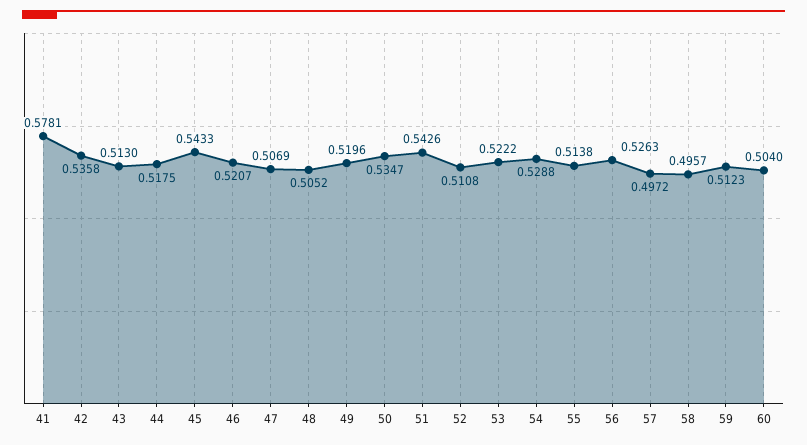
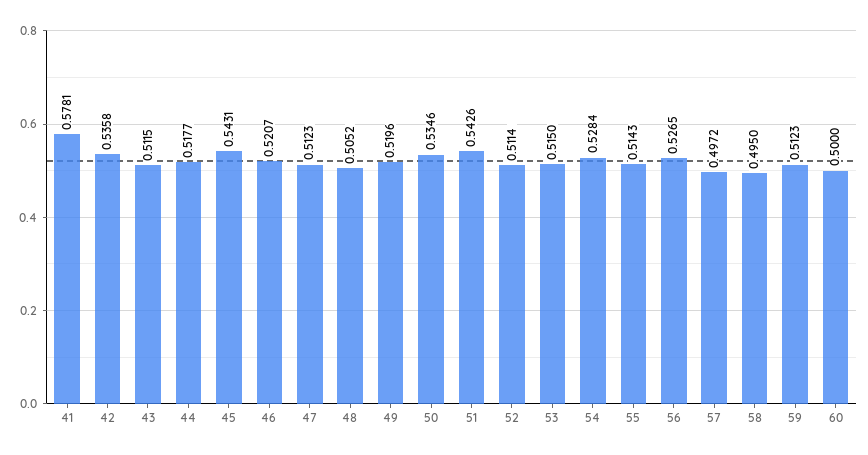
  {
    "41": 0.5781,
    "42": 0.5358,
-   "43": 0.513,
+   "43": 0.5115,
-   "44": 0.5175,
+   "44": 0.5177,
-   "45": 0.5433,
+   "45": 0.5431,
    "46": 0.5207,
-   "47": 0.5069,
+   "47": 0.5123,
    "48": 0.5052,
    "49": 0.5196,
-   "50": 0.5347,
+   "50": 0.5346,
    "51": 0.5426,
-   "52": 0.5108,
+   "52": 0.5114,
-   "53": 0.5222,
+   "53": 0.515,
-   "54": 0.5288,
+   "54": 0.5284,
-   "55": 0.5138,
+   "55": 0.5143,
-   "56": 0.5263,
+   "56": 0.5265,
    "57": 0.4972,
-   "58": 0.4957,
+   "58": 0.495,
    "59": 0.5123,
-   "60": 0.504
+   "60": 0.5
  }

